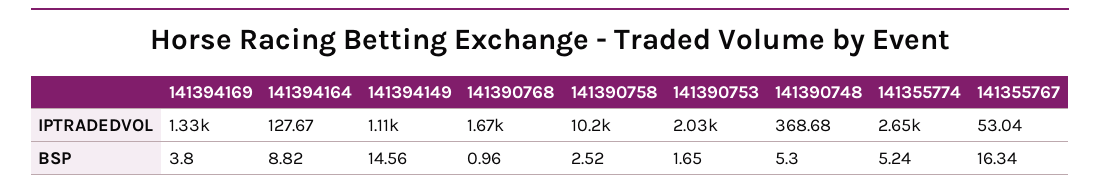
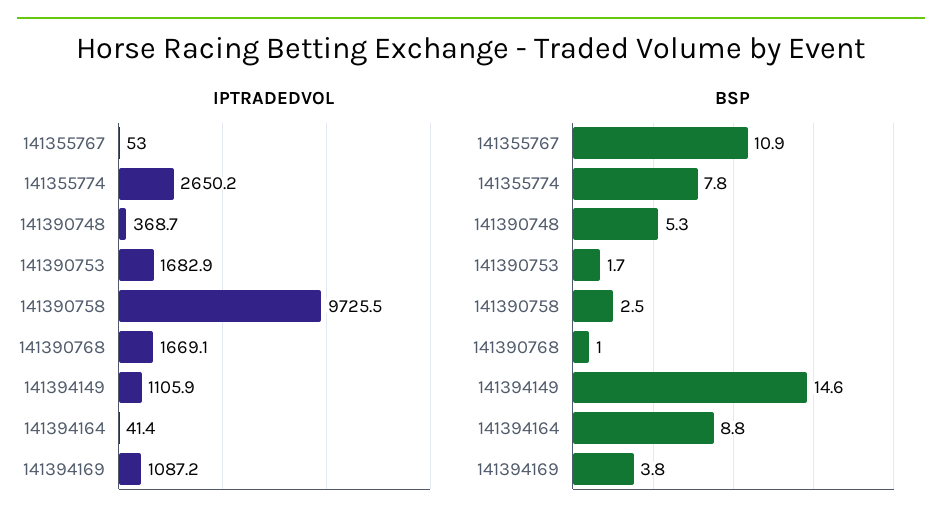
  {
    "IPTRADEDVOL": {
-     "141394169": 1330,
+     "141394169": 1087.2,
-     "141394164": 127.67,
+     "141394164": 41.4,
      "141394149": 1105.9,
      "141390768": 1669.1,
-     "141390758": 10200,
+     "141390758": 9725.5,
-     "141390753": 2030,
+     "141390753": 1682.9,
      "141390748": 368.68,
      "141355774": 2650.2,
      "141355767": 53.04
    },
    "BSP": {
      "141394169": 3.8,
      "141394164": 8.82,
      "141394149": 14.56,
      "141390768": 0.96,
      "141390758": 2.52,
      "141390753": 1.65,
      "141390748": 5.3,
-     "141355774": 5.24,
+     "141355774": 7.8,
-     "141355767": 16.34
+     "141355767": 10.9
    }
  }

